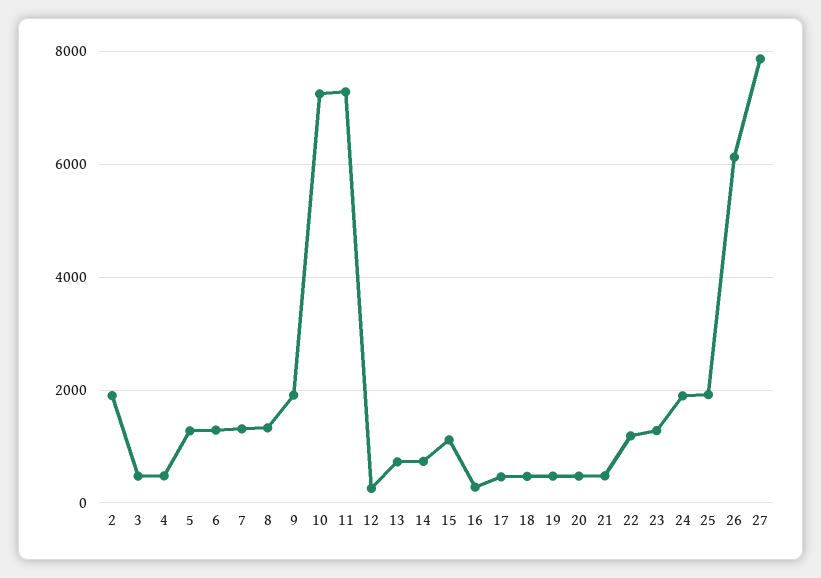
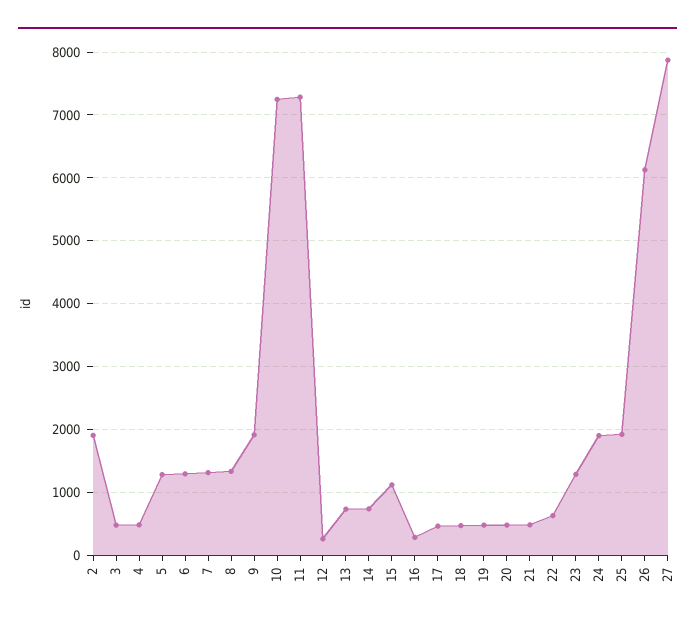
  {
    "2": 1900,
    "3": 500,
    "4": 500,
    "5": 1300,
    "6": 1300,
    "7": 1300,
    "8": 1300,
    "9": 1900,
    "10": 7200,
    "11": 7300,
    "12": 300,
    "13": 700,
    "14": 700,
    "15": 1100,
    "16": 300,
    "17": 500,
    "18": 500,
    "19": 500,
    "20": 500,
    "21": 500,
-   "22": 1200,
+   "22": 600,
    "23": 1300,
    "24": 1900,
    "25": 1900,
    "26": 6100,
    "27": 7900
  }

